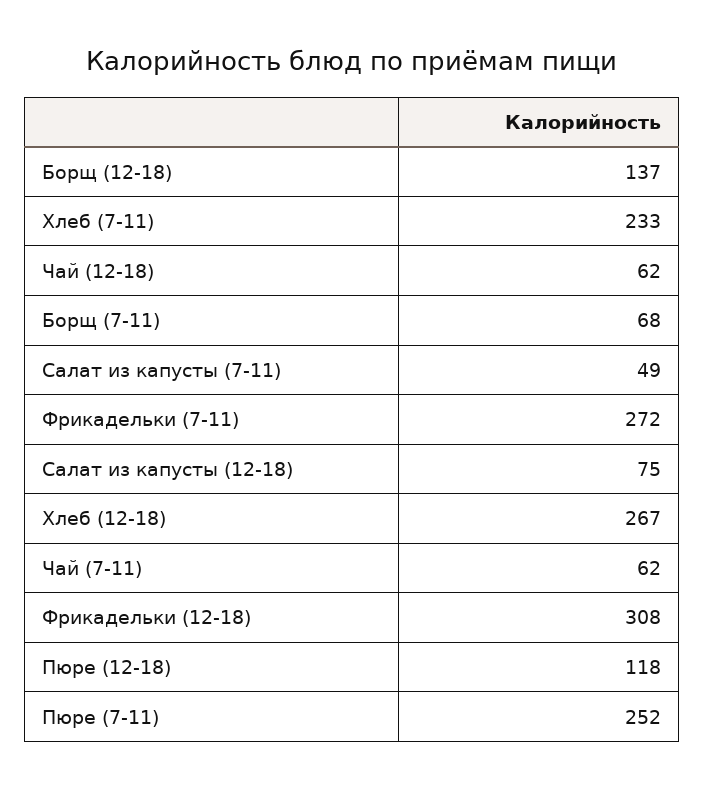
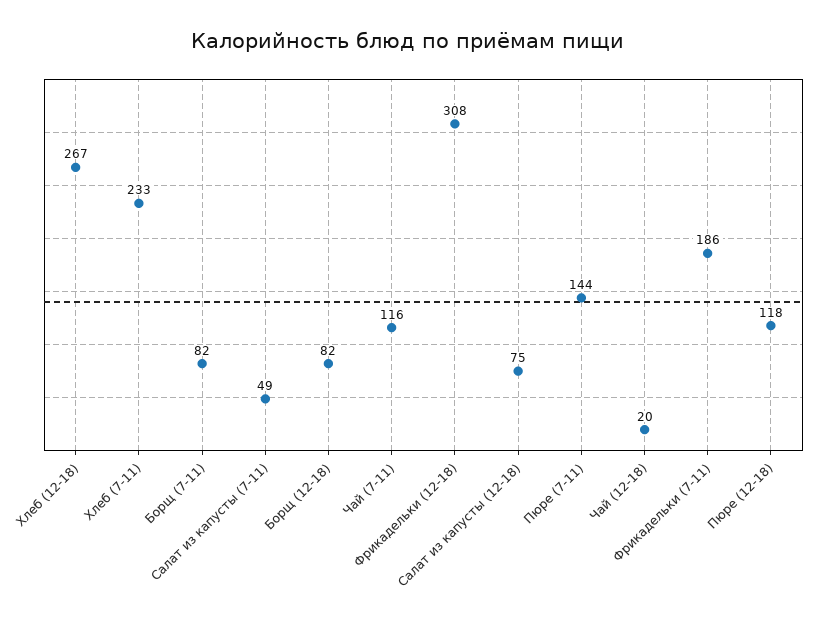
  {
-   "Борщ (12-18)": 137,
+   "Борщ (12-18)": 82,
    "Хлеб (7-11)": 233,
-   "Чай (12-18)": 62,
+   "Чай (12-18)": 20,
-   "Борщ (7-11)": 68,
+   "Борщ (7-11)": 82,
    "Салат из капусты (7-11)": 49,
-   "Фрикадельки (7-11)": 272,
+   "Фрикадельки (7-11)": 186,
    "Салат из капусты (12-18)": 75,
    "Хлеб (12-18)": 267,
-   "Чай (7-11)": 62,
+   "Чай (7-11)": 116,
    "Фрикадельки (12-18)": 308,
    "Пюре (12-18)": 118,
-   "Пюре (7-11)": 252
+   "Пюре (7-11)": 144
  }

